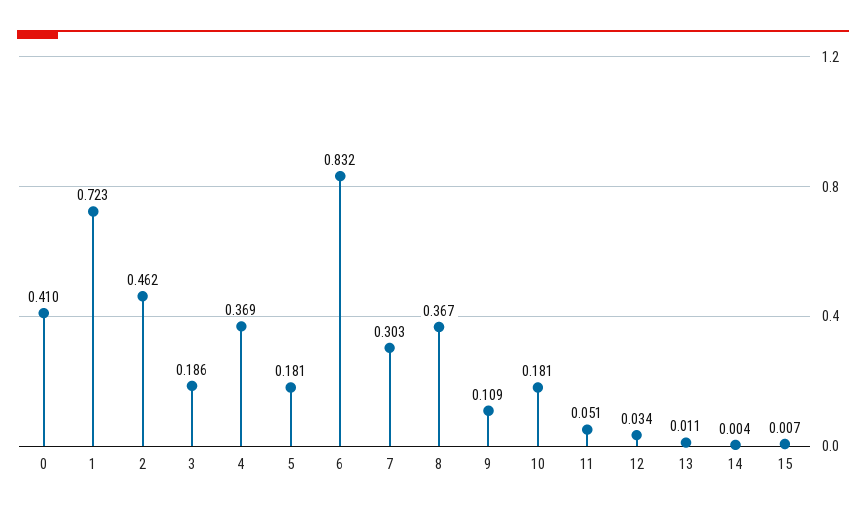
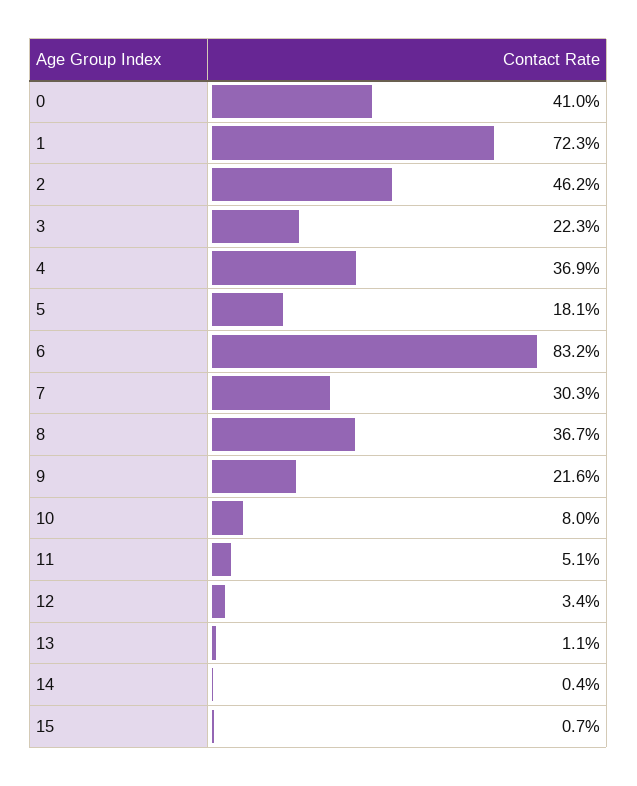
  {
    "0": 0.41,
    "1": 0.723,
    "2": 0.462,
-   "3": 0.186,
+   "3": 0.223,
    "4": 0.369,
    "5": 0.181,
    "6": 0.832,
    "7": 0.303,
    "8": 0.367,
-   "9": 0.109,
+   "9": 0.216,
-   "10": 0.181,
+   "10": 0.08,
    "11": 0.051,
    "12": 0.034,
    "13": 0.011,
    "14": 0.004,
    "15": 0.007
  }

